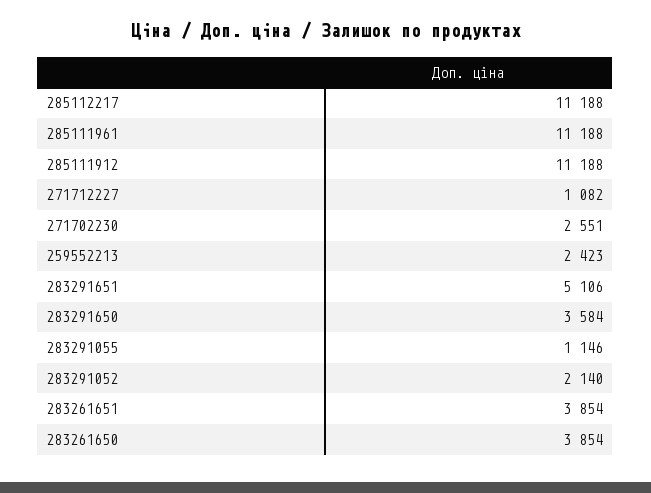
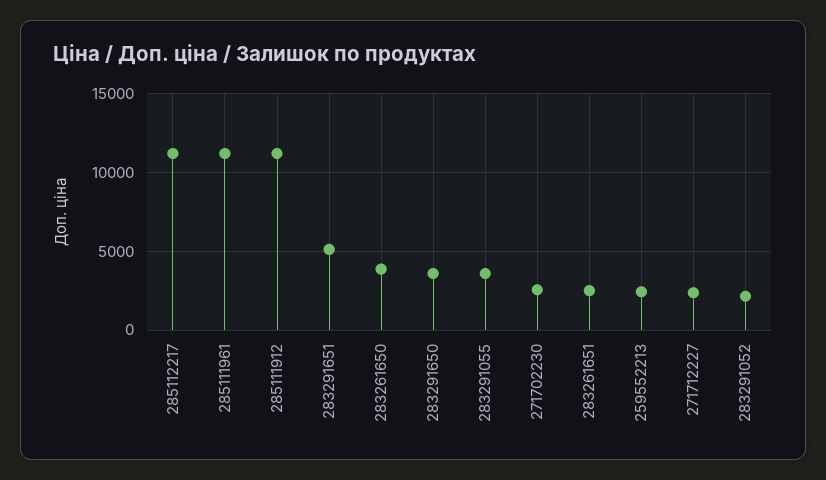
  {
    "285112217": 11188,
    "285111961": 11188,
    "285111912": 11188,
-   "271712227": 1082,
+   "271712227": 2500,
    "271702230": 2551,
    "259552213": 2423,
    "283291651": 5106,
    "283291650": 3584,
-   "283291055": 1146,
+   "283291055": 3500,
    "283291052": 2140,
-   "283261651": 3854,
+   "283261651": 2500,
    "283261650": 3854
  }

